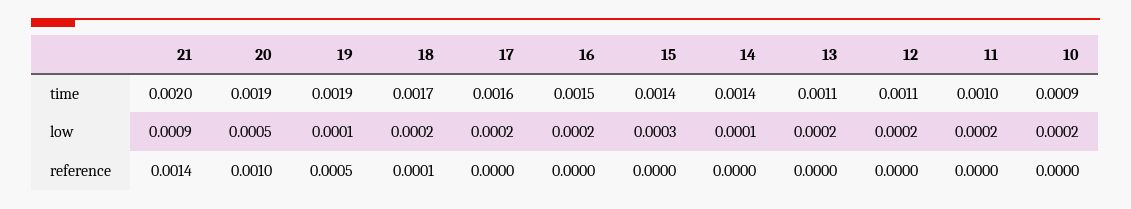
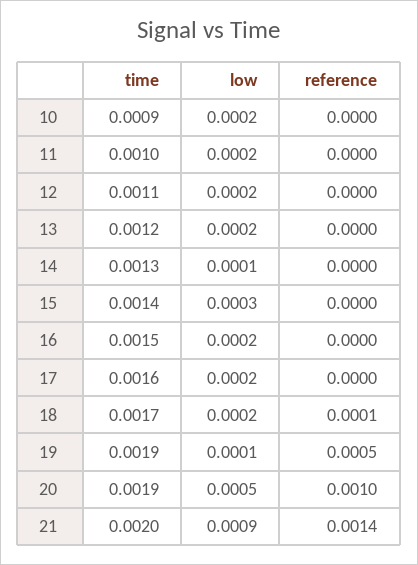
  {
    "21": {
      "time": 0.002,
      "low": 0.0009,
      "reference": 0.0014
    },
    "20": {
      "time": 0.0019,
      "low": 0.0005,
      "reference": 0.001
    },
    "19": {
      "time": 0.0019,
      "low": 0.0001,
      "reference": 0.0005
    },
    "18": {
      "time": 0.0017,
      "low": 0.0002,
      "reference": 0.0001
    },
    "17": {
      "time": 0.0016,
      "low": 0.0002,
      "reference": 0
    },
    "16": {
      "time": 0.0015,
      "low": 0.0002,
      "reference": 0
    },
    "15": {
      "time": 0.0014,
      "low": 0.0003,
      "reference": 0
    },
    "14": {
-     "time": 0.0014,
+     "time": 0.0013,
      "low": 0.0001,
      "reference": 0
    },
    "13": {
-     "time": 0.0011,
+     "time": 0.0012,
      "low": 0.0002,
      "reference": 0
    },
    "12": {
      "time": 0.0011,
      "low": 0.0002,
      "reference": 0
    },
    "11": {
      "time": 0.001,
      "low": 0.0002,
      "reference": 0
    },
    "10": {
      "time": 0.0009,
      "low": 0.0002,
      "reference": 0
    }
  }

